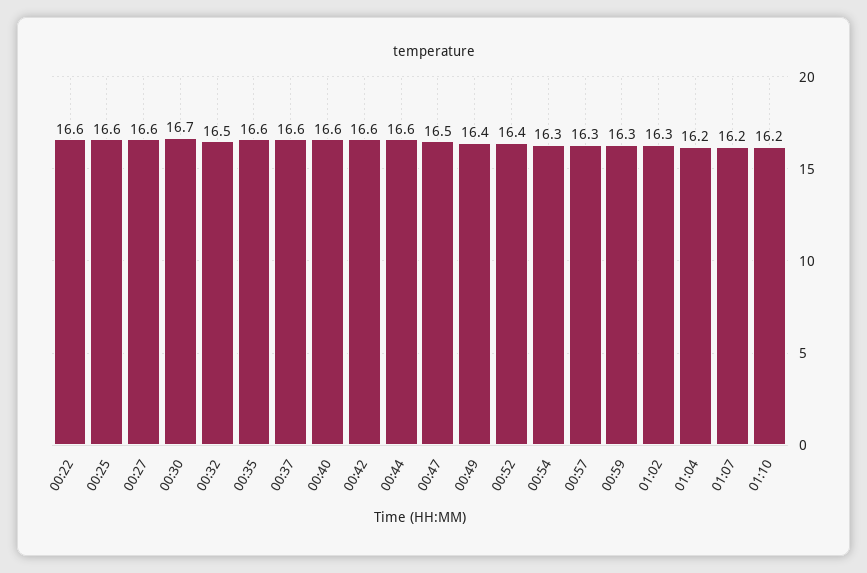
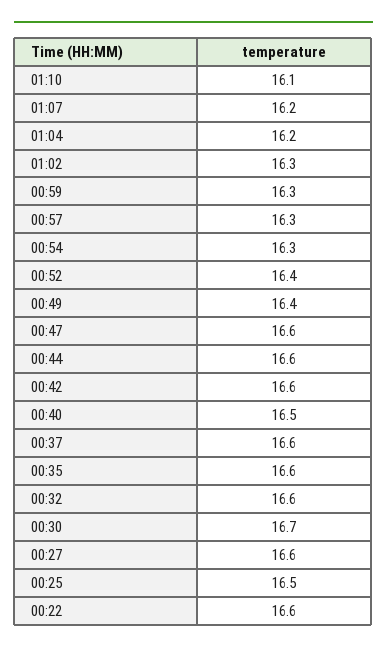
  {
    "00:22": 16.6,
-   "00:25": 16.6,
+   "00:25": 16.5,
    "00:27": 16.6,
    "00:30": 16.7,
-   "00:32": 16.5,
+   "00:32": 16.6,
    "00:35": 16.6,
    "00:37": 16.6,
-   "00:40": 16.6,
+   "00:40": 16.5,
    "00:42": 16.6,
    "00:44": 16.6,
-   "00:47": 16.5,
+   "00:47": 16.6,
    "00:49": 16.4,
    "00:52": 16.4,
    "00:54": 16.3,
    "00:57": 16.3,
    "00:59": 16.3,
    "01:02": 16.3,
    "01:04": 16.2,
    "01:07": 16.2,
-   "01:10": 16.2
+   "01:10": 16.1
  }

